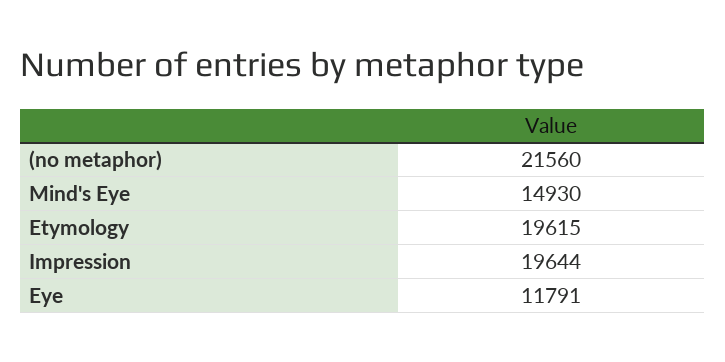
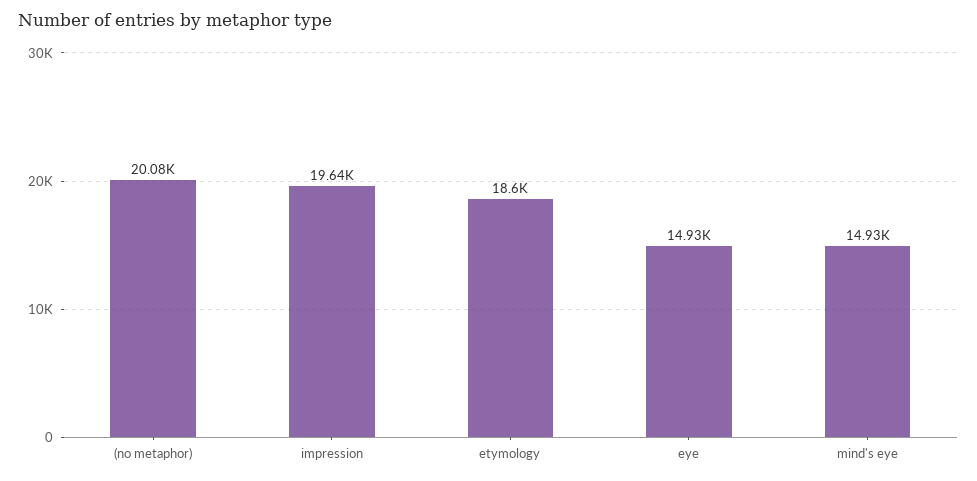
  {
-   "(no metaphor)": 21560,
+   "(no metaphor)": 20080,
    "Mind's Eye": 14930,
-   "Etymology": 19615,
+   "Etymology": 18600,
    "Impression": 19644,
-   "Eye": 11791
+   "Eye": 14930
  }

